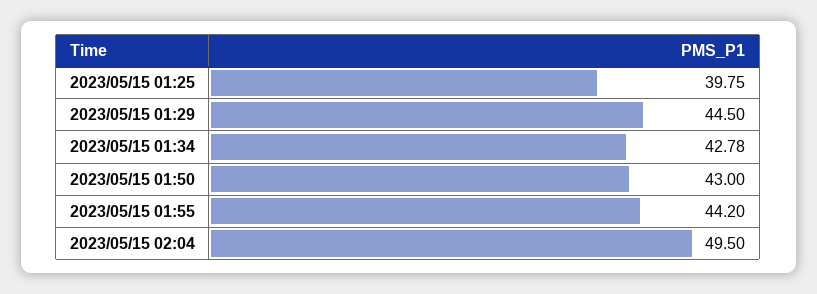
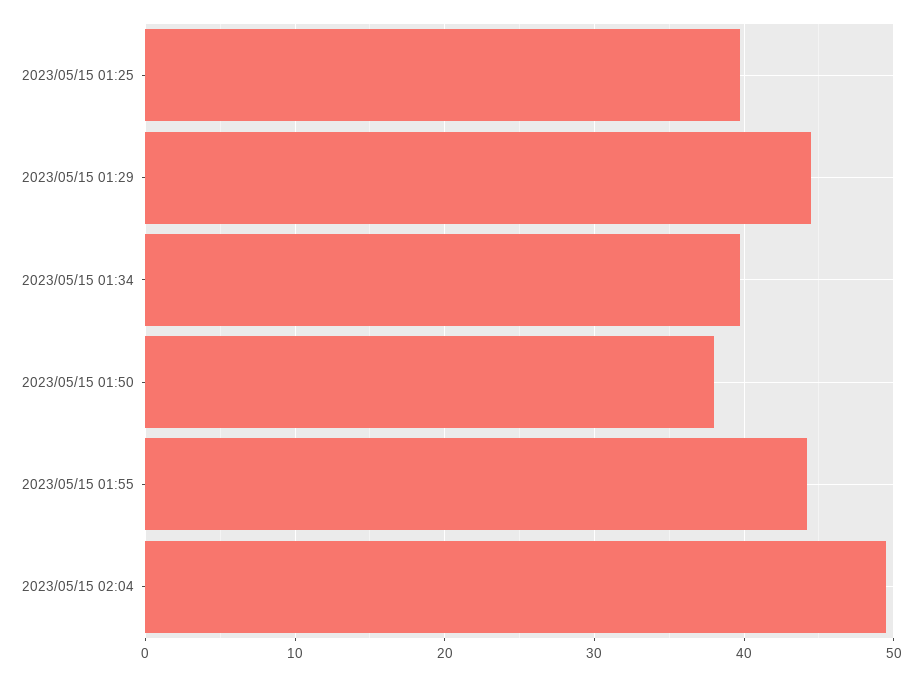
  {
    "2023/05/15 01:25": 39.75,
    "2023/05/15 01:29": 44.5,
-   "2023/05/15 01:34": 42.78,
+   "2023/05/15 01:34": 40,
-   "2023/05/15 01:50": 43,
+   "2023/05/15 01:50": 38,
    "2023/05/15 01:55": 44.2,
    "2023/05/15 02:04": 49.5
  }

